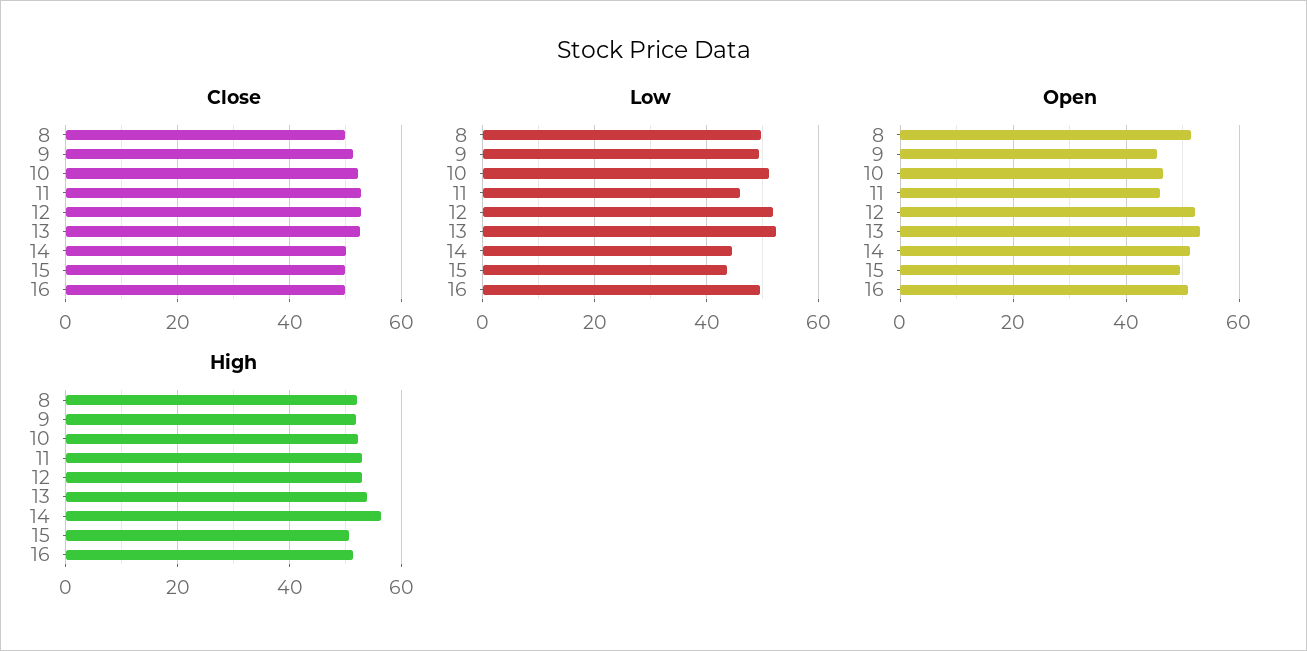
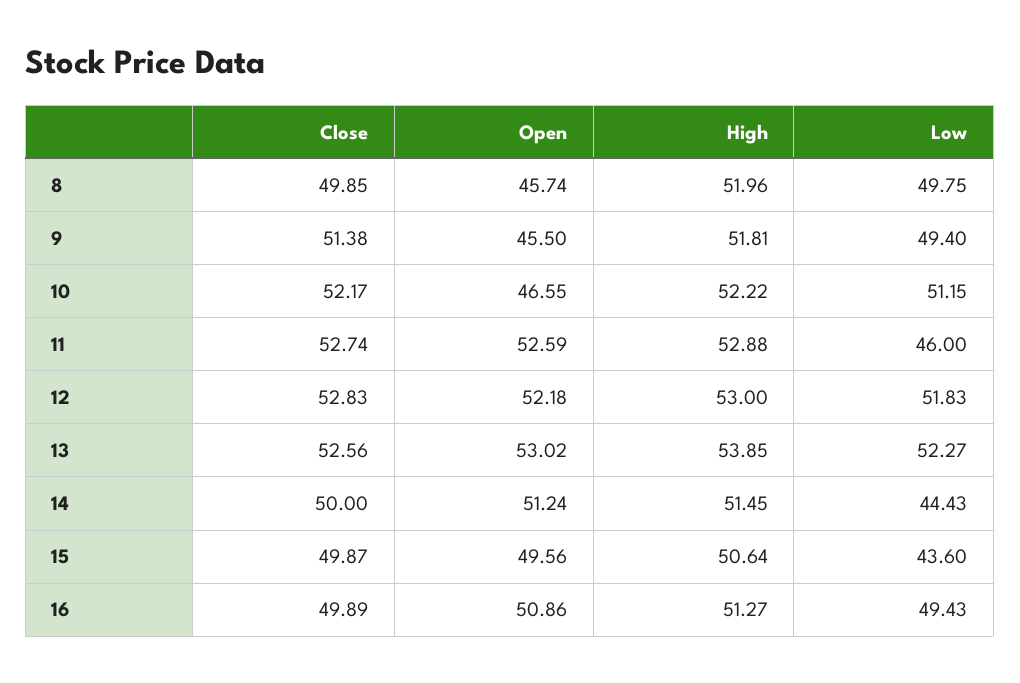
  {
    "Close": {
      "8": 49.85,
      "9": 51.38,
      "10": 52.17,
      "11": 52.74,
      "12": 52.83,
      "13": 52.56,
      "14": 50,
      "15": 49.87,
      "16": 49.89
    },
    "Low": {
      "8": 49.75,
      "9": 49.4,
      "10": 51.15,
      "11": 46,
      "12": 51.83,
      "13": 52.27,
      "14": 44.43,
      "15": 43.6,
      "16": 49.43
    },
    "Open": {
-     "8": 52,
+     "8": 45.74,
      "9": 45.5,
      "10": 46.55,
-     "11": 46,
+     "11": 52.59,
      "12": 52.18,
      "13": 53.02,
      "14": 51.24,
      "15": 49.56,
      "16": 50.86
    },
    "High": {
      "8": 51.96,
      "9": 51.81,
      "10": 52.22,
      "11": 52.88,
      "12": 53,
      "13": 53.85,
-     "14": 56,
+     "14": 51.45,
      "15": 50.64,
      "16": 51.27
    }
  }

